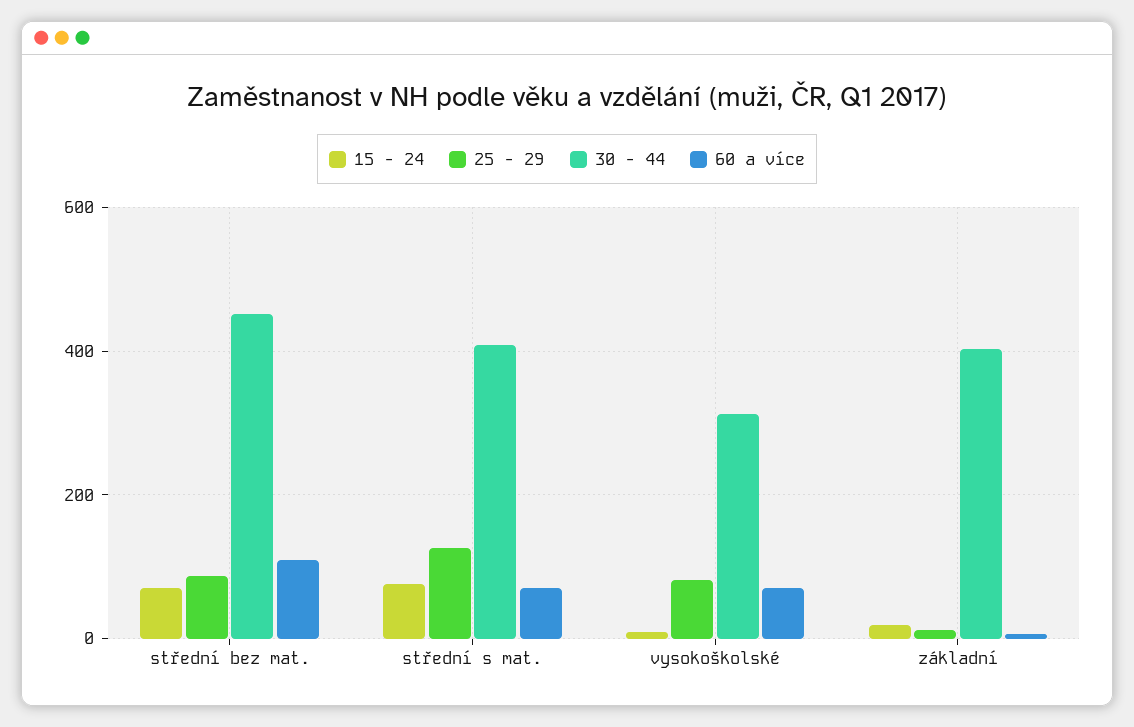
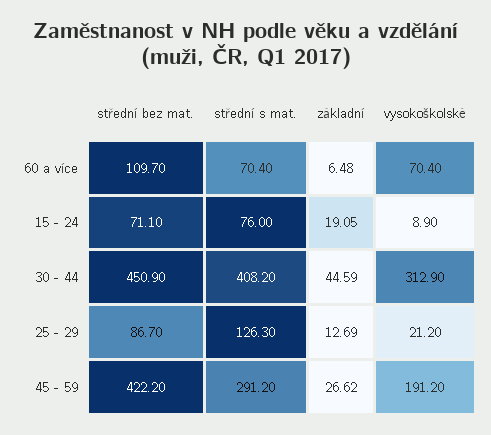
  {
    "15 - 24": {
      "střední bez mat.": 71.1,
      "střední s mat.": 76,
      "vysokoškolské": 8.9,
      "základní": 19.05
    },
    "25 - 29": {
      "střední bez mat.": 86.7,
      "střední s mat.": 126.3,
-     "vysokoškolské": 80,
+     "vysokoškolské": 21.2,
      "základní": 12.69
    },
    "30 - 44": {
      "střední bez mat.": 450.9,
      "střední s mat.": 408.2,
      "vysokoškolské": 312.9,
-     "základní": 400
+     "základní": 44.59
    },
    "60 a více": {
      "střední bez mat.": 109.7,
      "střední s mat.": 70.4,
      "vysokoškolské": 70.4,
      "základní": 6.48
-   }
+   },
+   "45 - 59": {
+     "střední bez mat.": 422.2,
+     "střední s mat.": 291.2,
+     "základní": 26.62,
+     "vysokoškolské": 191.2
+   }
  }

